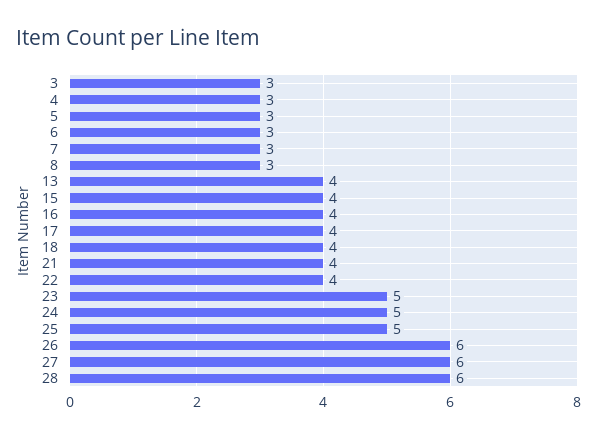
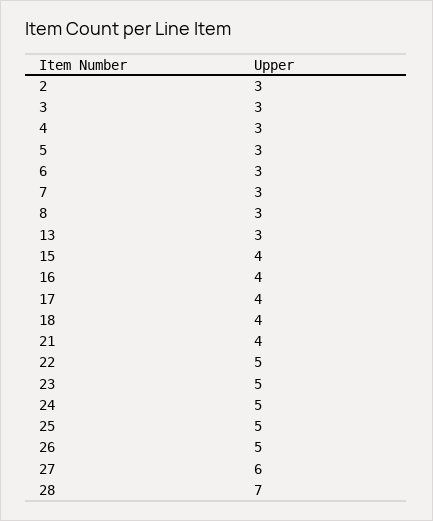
  {
    "3": 3,
    "4": 3,
    "5": 3,
    "6": 3,
    "7": 3,
    "8": 3,
-   "13": 4,
+   "13": 3,
    "15": 4,
    "16": 4,
    "17": 4,
    "18": 4,
    "21": 4,
-   "22": 4,
+   "22": 5,
    "23": 5,
    "24": 5,
    "25": 5,
-   "26": 6,
+   "26": 5,
    "27": 6,
-   "28": 6
+   "28": 7,
+   "2": 3
  }

